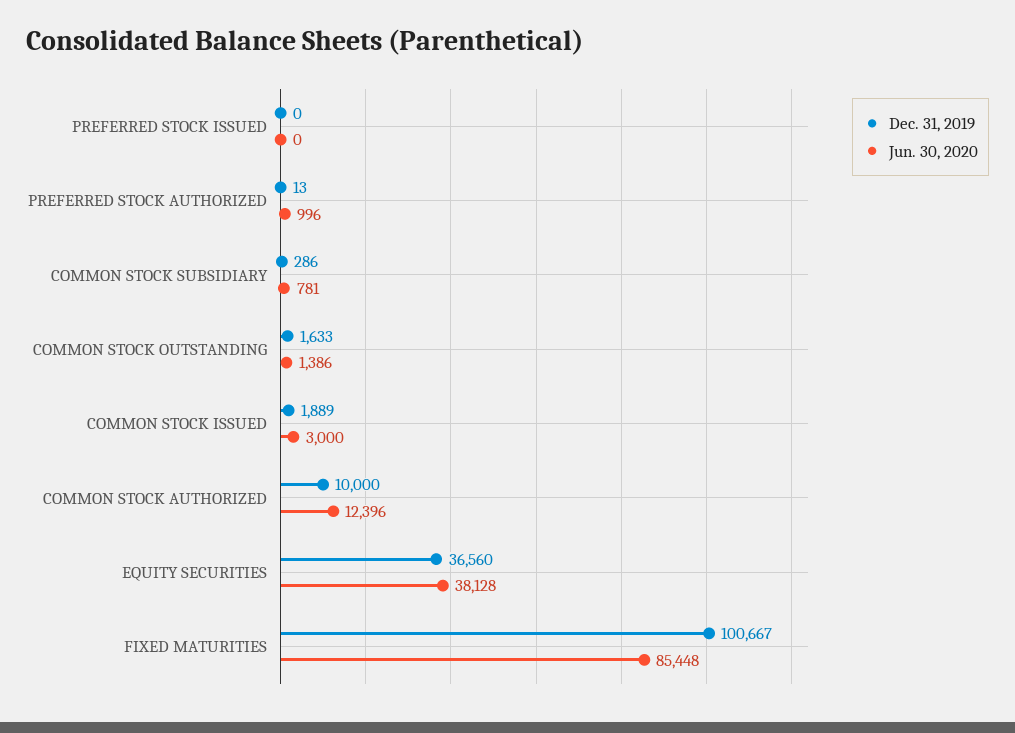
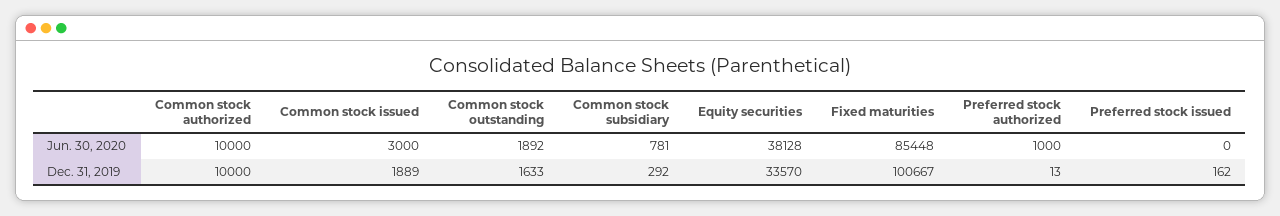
  {
    "Dec. 31, 2019": {
-     "PREFERRED STOCK ISSUED": 0,
+     "PREFERRED STOCK ISSUED": 162,
      "PREFERRED STOCK AUTHORIZED": 13,
-     "COMMON STOCK SUBSIDIARY": 286,
+     "COMMON STOCK SUBSIDIARY": 292,
      "COMMON STOCK OUTSTANDING": 1633,
      "COMMON STOCK ISSUED": 1889,
      "COMMON STOCK AUTHORIZED": 10000,
-     "EQUITY SECURITIES": 36560,
+     "EQUITY SECURITIES": 33570,
      "FIXED MATURITIES": 100667
    },
    "Jun. 30, 2020": {
      "PREFERRED STOCK ISSUED": 0,
-     "PREFERRED STOCK AUTHORIZED": 996,
+     "PREFERRED STOCK AUTHORIZED": 1000,
      "COMMON STOCK SUBSIDIARY": 781,
-     "COMMON STOCK OUTSTANDING": 1386,
+     "COMMON STOCK OUTSTANDING": 1892,
      "COMMON STOCK ISSUED": 3000,
-     "COMMON STOCK AUTHORIZED": 12396,
+     "COMMON STOCK AUTHORIZED": 10000,
      "EQUITY SECURITIES": 38128,
      "FIXED MATURITIES": 85448
    }
  }

